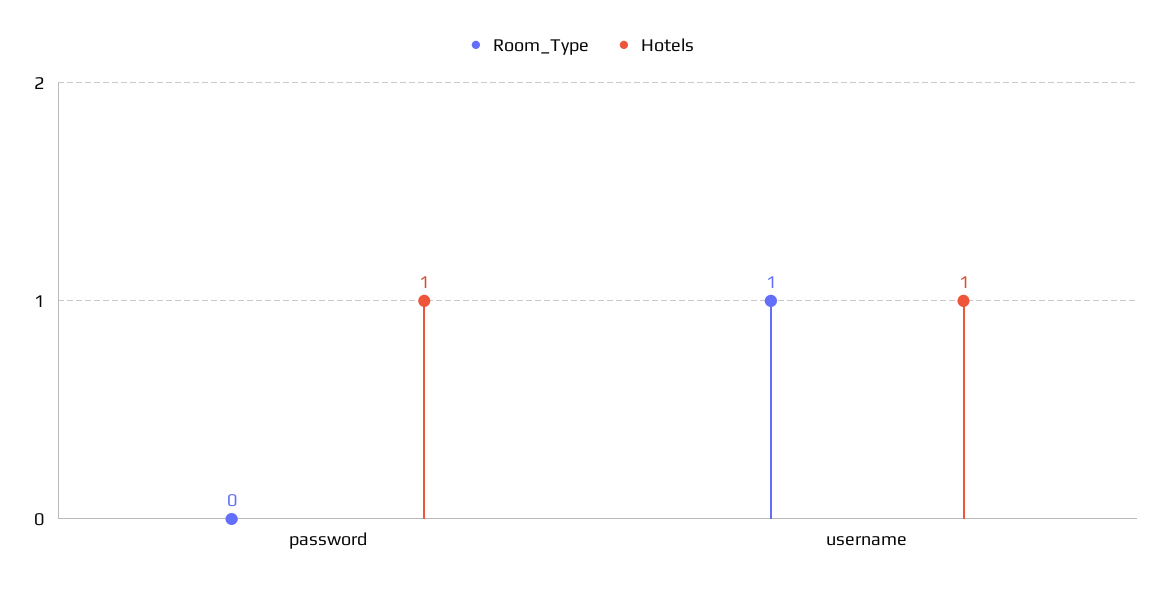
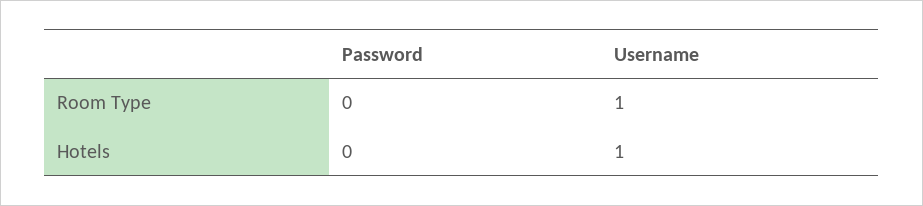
  {
    "Room_Type": {
      "password": 0,
      "username": 1
    },
    "Hotels": {
-     "password": 1,
+     "password": 0,
      "username": 1
    }
  }

